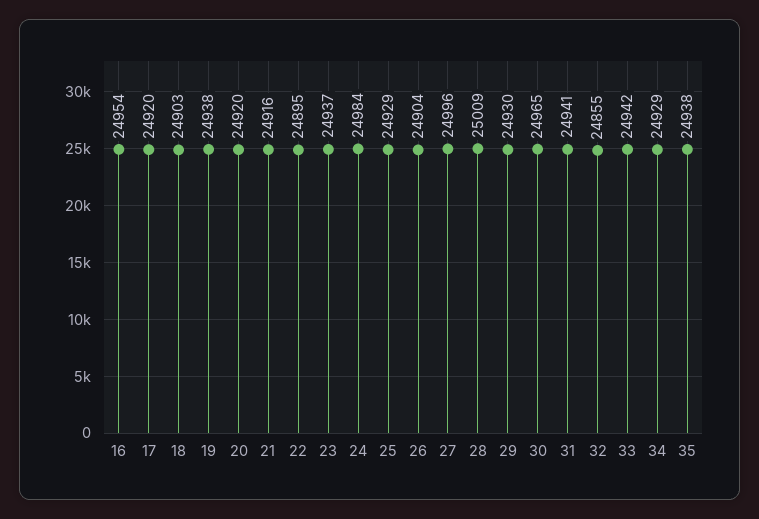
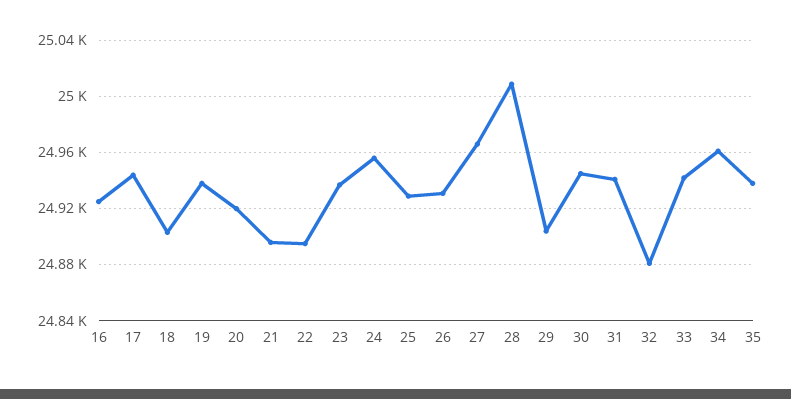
  {
-   "16": 24954,
+   "16": 24925,
-   "17": 24920,
+   "17": 24945,
    "18": 24903,
    "19": 24938,
    "20": 24920,
-   "21": 24916,
+   "21": 24895,
    "22": 24895,
    "23": 24937,
-   "24": 24984,
+   "24": 24955,
    "25": 24929,
-   "26": 24904,
+   "26": 24930,
-   "27": 24996,
+   "27": 24965,
    "28": 25009,
-   "29": 24930,
+   "29": 24905,
-   "30": 24965,
+   "30": 24945,
    "31": 24941,
-   "32": 24855,
+   "32": 24880,
    "33": 24942,
-   "34": 24929,
+   "34": 24960,
    "35": 24938
  }

